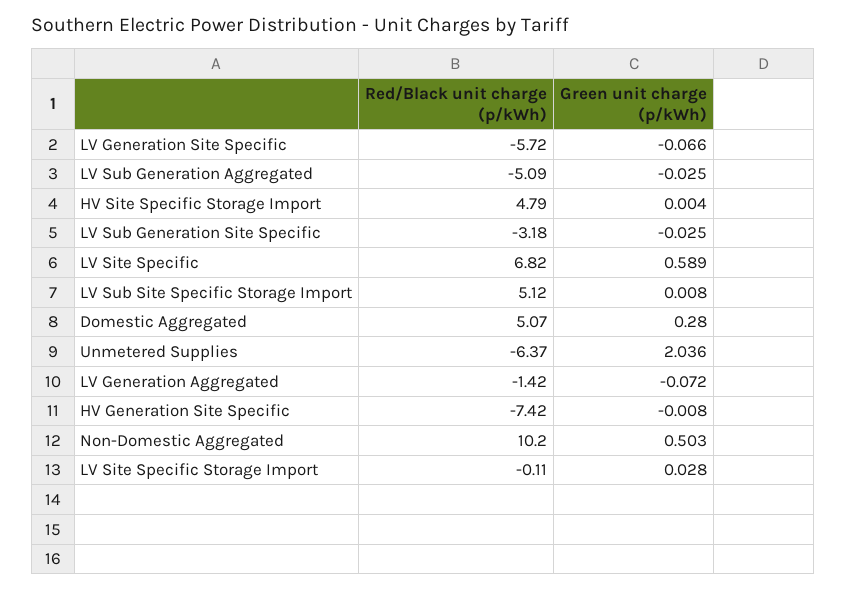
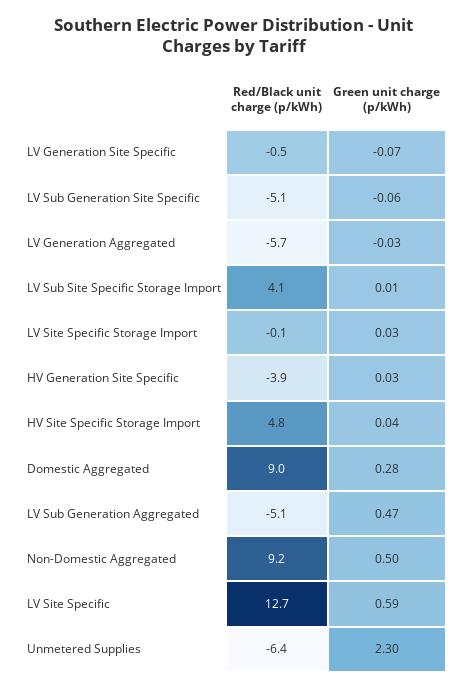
  {
    "Red/Black unit charge (p/kWh)": {
-     "LV Generation Site Specific": -5.72,
+     "LV Generation Site Specific": -0.5,
      "LV Sub Generation Aggregated": -5.09,
      "HV Site Specific Storage Import": 4.79,
-     "LV Sub Generation Site Specific": -3.18,
+     "LV Sub Generation Site Specific": -5.1,
-     "LV Site Specific": 6.82,
+     "LV Site Specific": 12.7,
-     "LV Sub Site Specific Storage Import": 5.12,
+     "LV Sub Site Specific Storage Import": 4.1,
-     "Domestic Aggregated": 5.07,
+     "Domestic Aggregated": 9,
      "Unmetered Supplies": -6.37,
-     "LV Generation Aggregated": -1.42,
+     "LV Generation Aggregated": -5.7,
-     "HV Generation Site Specific": -7.42,
+     "HV Generation Site Specific": -3.9,
-     "Non-Domestic Aggregated": 10.2,
+     "Non-Domestic Aggregated": 9.2,
      "LV Site Specific Storage Import": -0.11
    },
    "Green unit charge (p/kWh)": {
      "LV Generation Site Specific": -0.066,
-     "LV Sub Generation Aggregated": -0.025,
+     "LV Sub Generation Aggregated": 0.47,
-     "HV Site Specific Storage Import": 0.004,
+     "HV Site Specific Storage Import": 0.04,
-     "LV Sub Generation Site Specific": -0.025,
+     "LV Sub Generation Site Specific": -0.06,
      "LV Site Specific": 0.589,
      "LV Sub Site Specific Storage Import": 0.008,
      "Domestic Aggregated": 0.28,
-     "Unmetered Supplies": 2.036,
+     "Unmetered Supplies": 2.3,
-     "LV Generation Aggregated": -0.072,
+     "LV Generation Aggregated": -0.03,
-     "HV Generation Site Specific": -0.008,
+     "HV Generation Site Specific": 0.03,
      "Non-Domestic Aggregated": 0.503,
      "LV Site Specific Storage Import": 0.028
    }
  }

